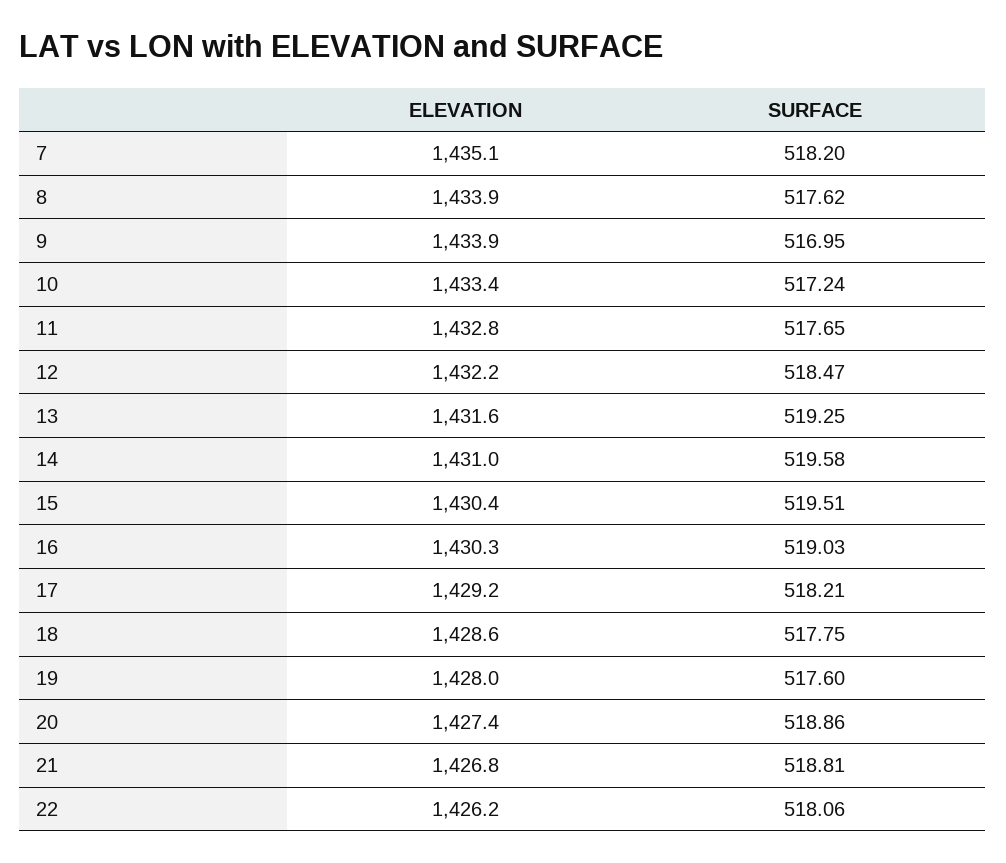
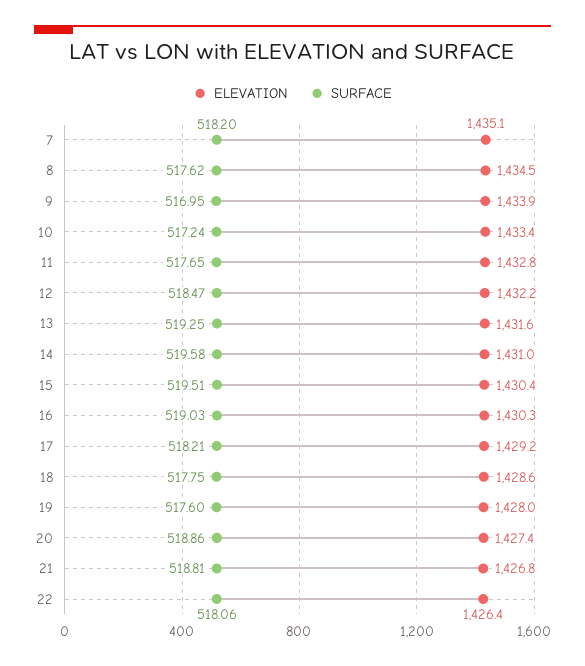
  {
    "ELEVATION": {
      "7": 1435.1,
-     "8": 1433.9,
+     "8": 1434.5,
      "9": 1433.9,
      "10": 1433.4,
      "11": 1432.8,
      "12": 1432.2,
      "13": 1431.6,
      "14": 1431,
      "15": 1430.4,
      "16": 1430.3,
      "17": 1429.2,
      "18": 1428.6,
      "19": 1428,
      "20": 1427.4,
      "21": 1426.8,
-     "22": 1426.2
+     "22": 1426.4
    },
    "SURFACE": {
      "7": 518.2,
      "8": 517.62,
      "9": 516.95,
      "10": 517.24,
      "11": 517.65,
      "12": 518.47,
      "13": 519.25,
      "14": 519.58,
      "15": 519.51,
      "16": 519.03,
      "17": 518.21,
      "18": 517.75,
      "19": 517.6,
      "20": 518.86,
      "21": 518.81,
      "22": 518.06
    }
  }

